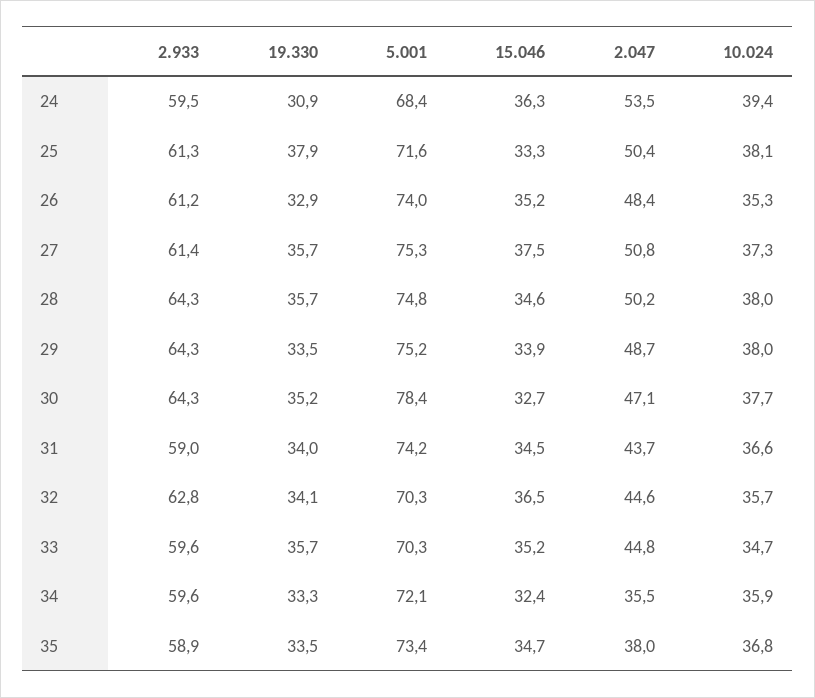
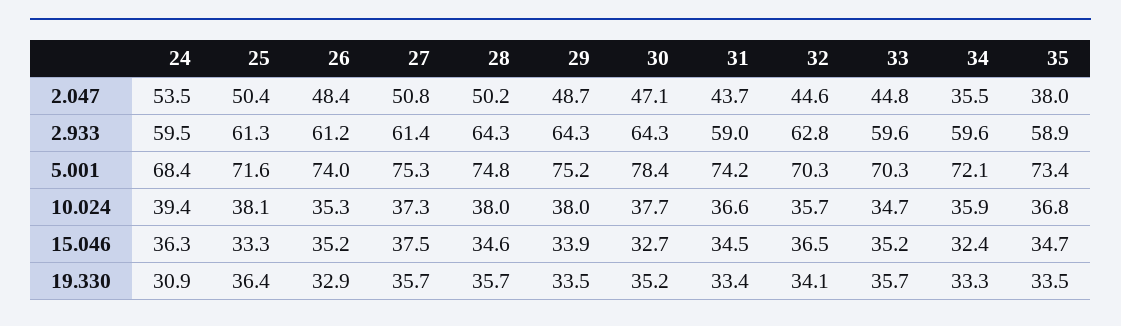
  {
    "2.933": {
      "24": 59.5,
      "25": 61.3,
      "26": 61.2,
      "27": 61.4,
      "28": 64.3,
      "29": 64.3,
      "30": 64.3,
      "31": 59,
      "32": 62.8,
      "33": 59.6,
      "34": 59.6,
      "35": 58.9
    },
    "19.330": {
      "24": 30.9,
-     "25": 37.9,
+     "25": 36.4,
      "26": 32.9,
      "27": 35.7,
      "28": 35.7,
      "29": 33.5,
      "30": 35.2,
-     "31": 34,
+     "31": 33.4,
      "32": 34.1,
      "33": 35.7,
      "34": 33.3,
      "35": 33.5
    },
    "5.001": {
      "24": 68.4,
      "25": 71.6,
      "26": 74,
      "27": 75.3,
      "28": 74.8,
      "29": 75.2,
      "30": 78.4,
      "31": 74.2,
      "32": 70.3,
      "33": 70.3,
      "34": 72.1,
      "35": 73.4
    },
    "15.046": {
      "24": 36.3,
      "25": 33.3,
      "26": 35.2,
      "27": 37.5,
      "28": 34.6,
      "29": 33.9,
      "30": 32.7,
      "31": 34.5,
      "32": 36.5,
      "33": 35.2,
      "34": 32.4,
      "35": 34.7
    },
    "2.047": {
      "24": 53.5,
      "25": 50.4,
      "26": 48.4,
      "27": 50.8,
      "28": 50.2,
      "29": 48.7,
      "30": 47.1,
      "31": 43.7,
      "32": 44.6,
      "33": 44.8,
      "34": 35.5,
      "35": 38
    },
    "10.024": {
      "24": 39.4,
      "25": 38.1,
      "26": 35.3,
      "27": 37.3,
      "28": 38,
      "29": 38,
      "30": 37.7,
      "31": 36.6,
      "32": 35.7,
      "33": 34.7,
      "34": 35.9,
      "35": 36.8
    }
  }

